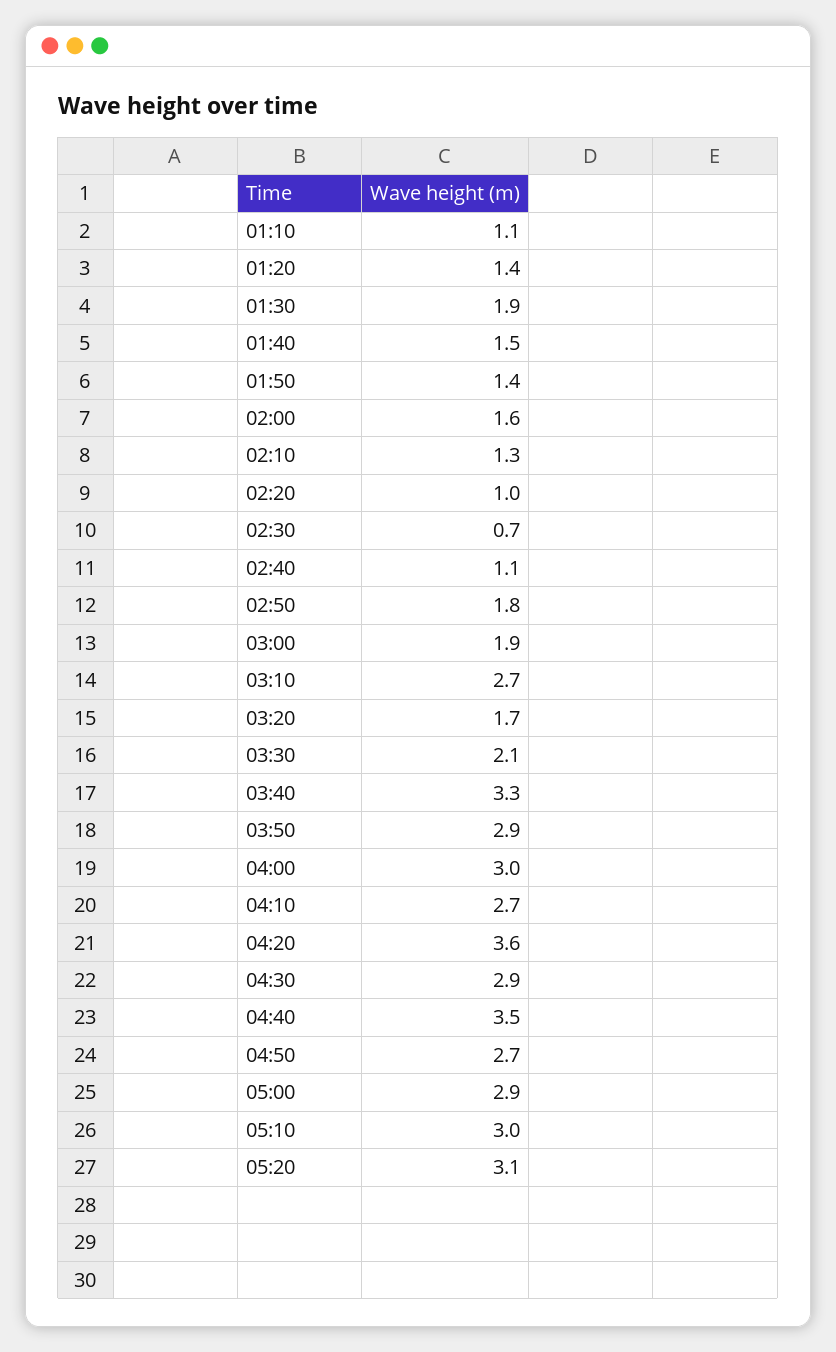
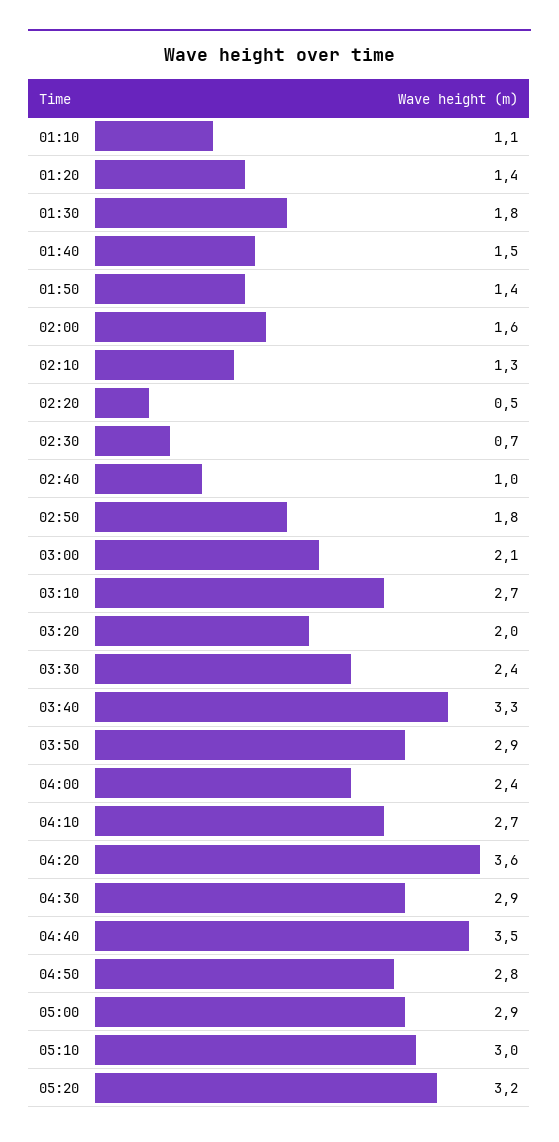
  {
    "01:10": 1.1,
    "01:20": 1.4,
-   "01:30": 1.9,
+   "01:30": 1.8,
    "01:40": 1.5,
    "01:50": 1.4,
    "02:00": 1.6,
    "02:10": 1.3,
-   "02:20": 1,
+   "02:20": 0.5,
    "02:30": 0.7,
-   "02:40": 1.1,
+   "02:40": 1,
    "02:50": 1.8,
-   "03:00": 1.9,
+   "03:00": 2.1,
    "03:10": 2.7,
-   "03:20": 1.7,
+   "03:20": 2,
-   "03:30": 2.1,
+   "03:30": 2.4,
    "03:40": 3.3,
    "03:50": 2.9,
-   "04:00": 3,
+   "04:00": 2.4,
    "04:10": 2.7,
    "04:20": 3.6,
    "04:30": 2.9,
    "04:40": 3.5,
-   "04:50": 2.7,
+   "04:50": 2.8,
    "05:00": 2.9,
    "05:10": 3,
-   "05:20": 3.1
+   "05:20": 3.2
  }

